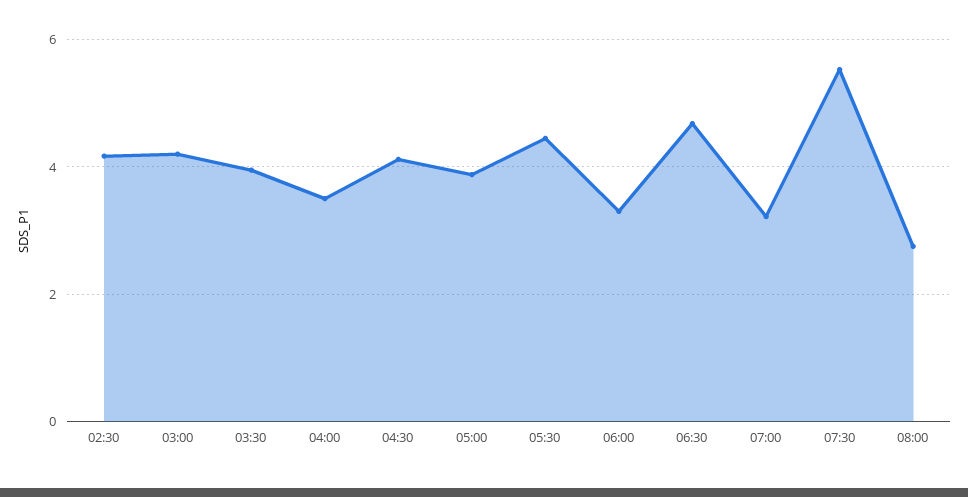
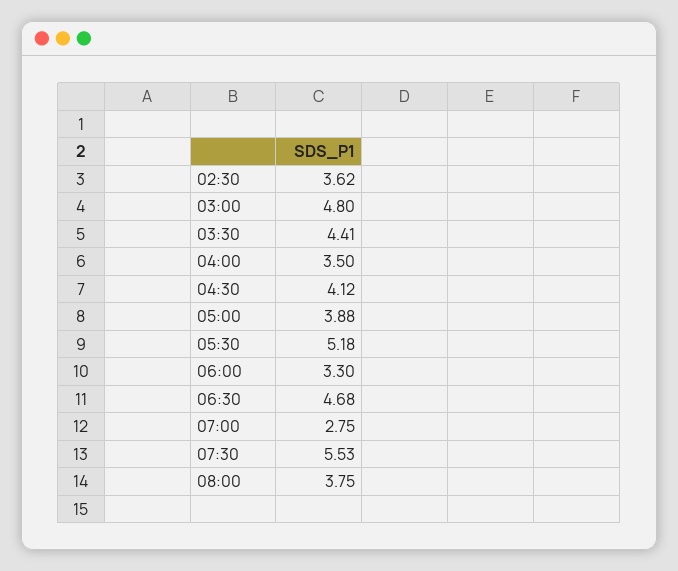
  {
-   "02:30": 4.2,
+   "02:30": 3.62,
-   "03:00": 4.2,
+   "03:00": 4.8,
-   "03:30": 4,
+   "03:30": 4.41,
    "04:00": 3.5,
    "04:30": 4.12,
    "05:00": 3.88,
-   "05:30": 4.4,
+   "05:30": 5.18,
    "06:00": 3.3,
    "06:30": 4.68,
-   "07:00": 3.2,
+   "07:00": 2.75,
    "07:30": 5.53,
-   "08:00": 2.8
+   "08:00": 3.75
  }

